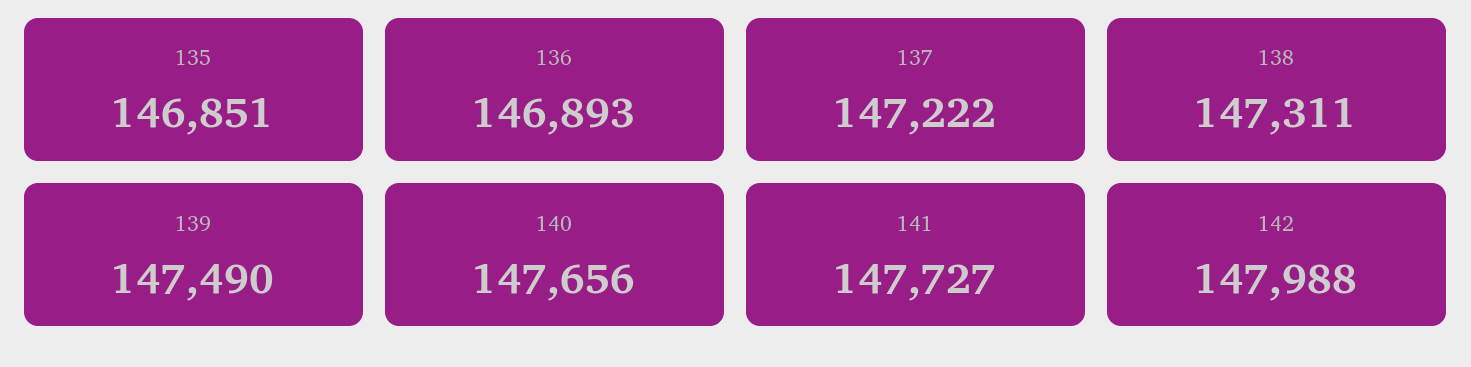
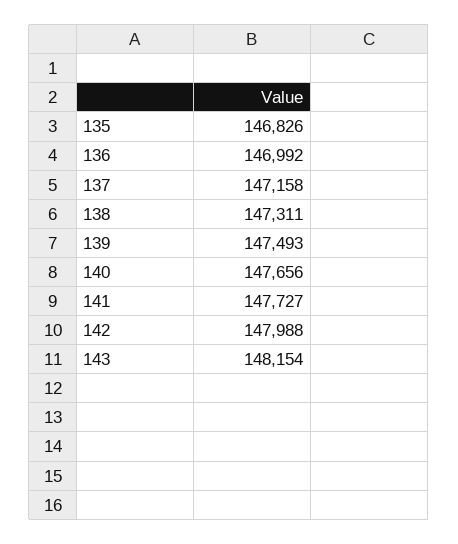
  {
-   "135": 146851,
+   "135": 146826,
-   "136": 146893,
+   "136": 146992,
-   "137": 147222,
+   "137": 147158,
    "138": 147311,
-   "139": 147490,
+   "139": 147493,
    "140": 147656,
    "141": 147727,
-   "142": 147988
+   "142": 147988,
+   "143": 148154
  }

